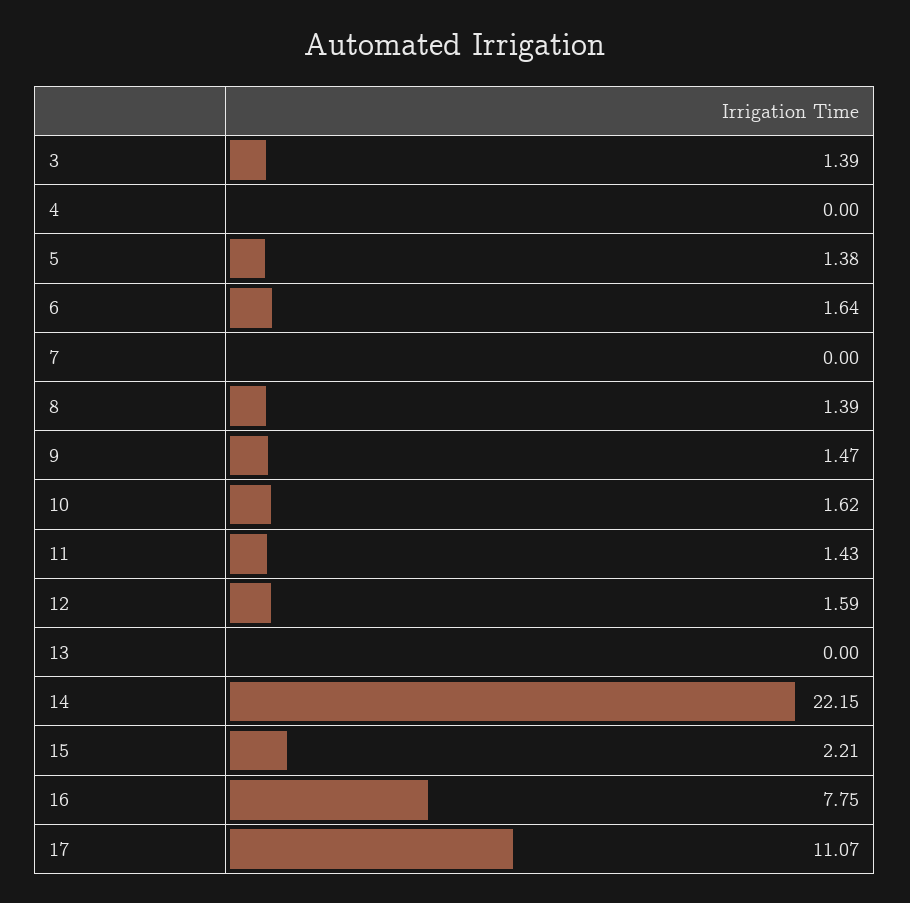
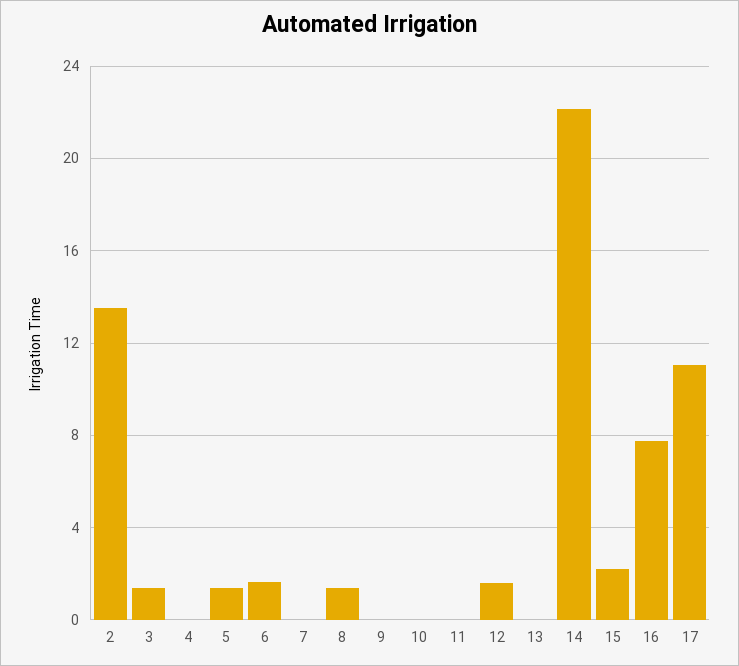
  {
    "3": 1.39,
    "4": 0,
    "5": 1.38,
    "6": 1.64,
    "7": 0,
    "8": 1.39,
-   "9": 1.47,
+   "9": 0,
-   "10": 1.62,
+   "10": 0,
-   "11": 1.43,
+   "11": 0,
    "12": 1.59,
    "13": 0,
    "14": 22.15,
    "15": 2.21,
    "16": 7.75,
-   "17": 11.07
+   "17": 11.07,
+   "2": 13.5
  }

